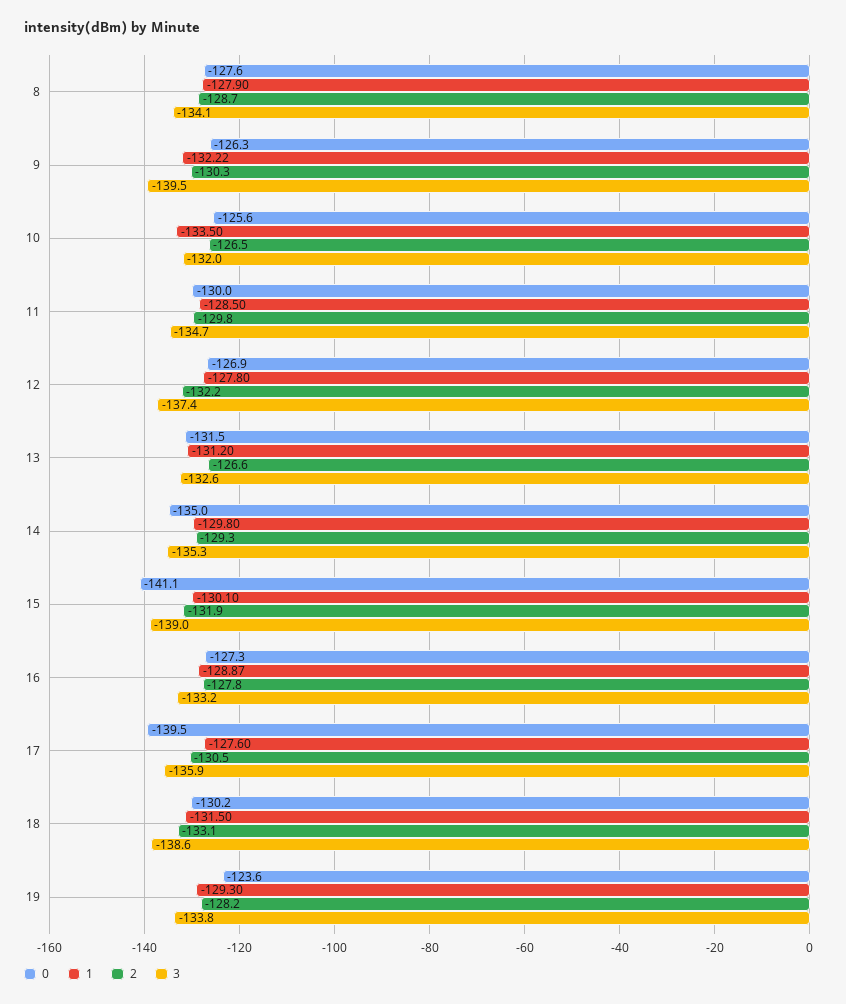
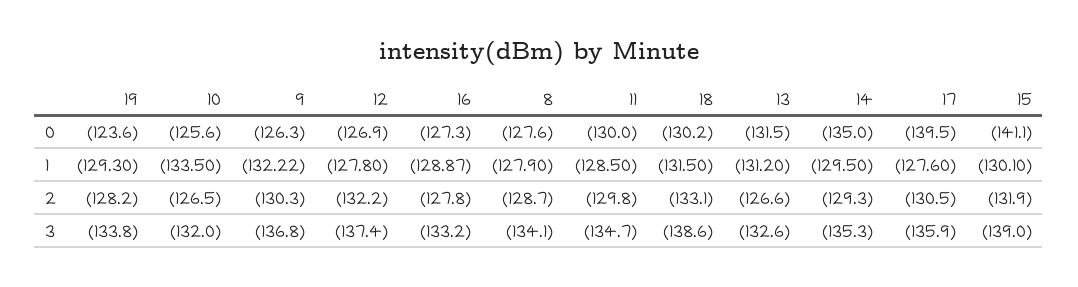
  {
    "0": {
      "8": -127.6,
      "9": -126.3,
      "10": -125.6,
      "11": -130,
      "12": -126.9,
      "13": -131.5,
      "14": -135,
      "15": -141.1,
      "16": -127.3,
      "17": -139.5,
      "18": -130.2,
      "19": -123.6
    },
    "1": {
      "8": -127.9,
      "9": -132.22,
      "10": -133.5,
      "11": -128.5,
      "12": -127.8,
      "13": -131.2,
-     "14": -129.8,
+     "14": -129.5,
      "15": -130.1,
      "16": -128.87,
      "17": -127.6,
      "18": -131.5,
      "19": -129.3
    },
    "2": {
      "8": -128.7,
      "9": -130.3,
      "10": -126.5,
      "11": -129.8,
      "12": -132.2,
      "13": -126.6,
      "14": -129.3,
      "15": -131.9,
      "16": -127.8,
      "17": -130.5,
      "18": -133.1,
      "19": -128.2
    },
    "3": {
      "8": -134.1,
-     "9": -139.5,
+     "9": -136.8,
      "10": -132,
      "11": -134.7,
      "12": -137.4,
      "13": -132.6,
      "14": -135.3,
      "15": -139,
      "16": -133.2,
      "17": -135.9,
      "18": -138.6,
      "19": -133.8
    }
  }

